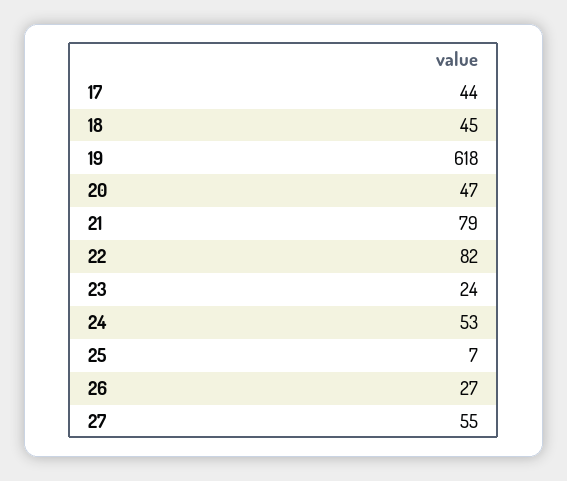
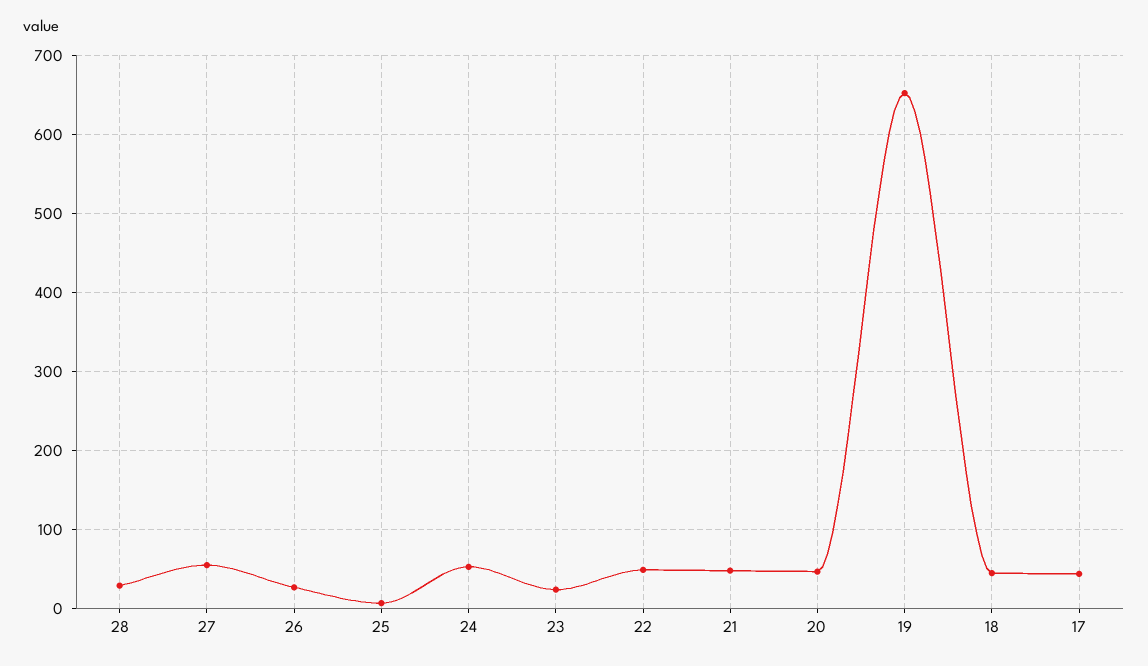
  {
    "17": 44,
    "18": 45,
-   "19": 618,
+   "19": 650,
    "20": 47,
-   "21": 79,
+   "21": 50,
-   "22": 82,
+   "22": 50,
    "23": 24,
    "24": 53,
    "25": 7,
    "26": 27,
-   "27": 55
+   "27": 55,
+   "28": 30
  }

